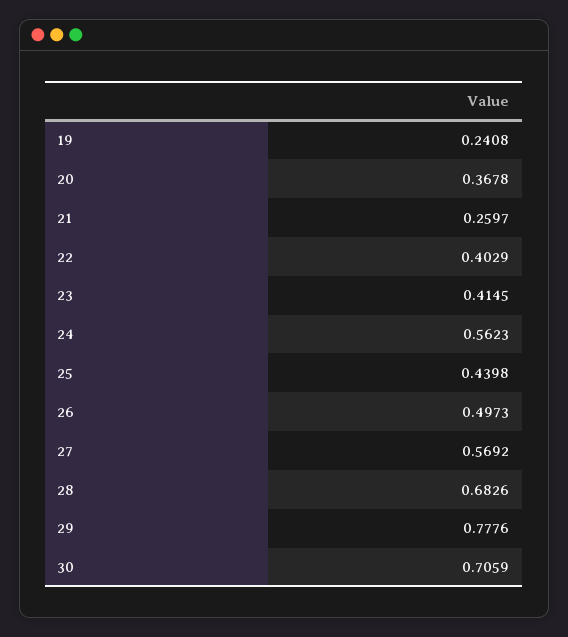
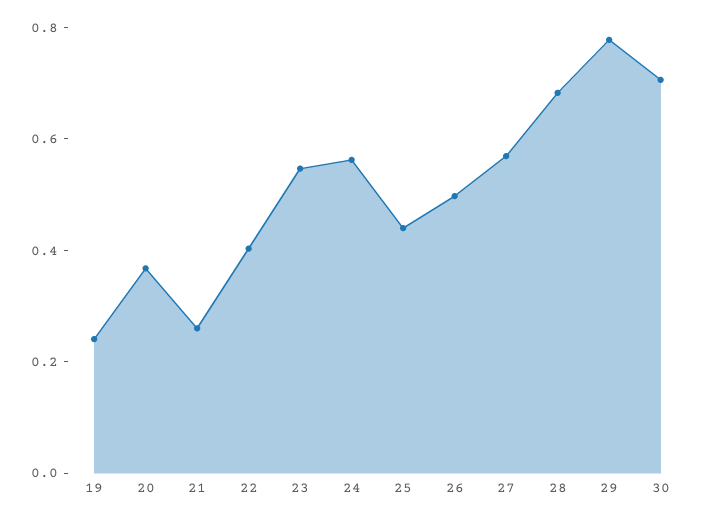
  {
    "19": 0.2408,
    "20": 0.3678,
    "21": 0.2597,
    "22": 0.4029,
-   "23": 0.4145,
+   "23": 0.55,
    "24": 0.5623,
    "25": 0.4398,
    "26": 0.4973,
    "27": 0.5692,
    "28": 0.6826,
    "29": 0.7776,
    "30": 0.7059
  }

